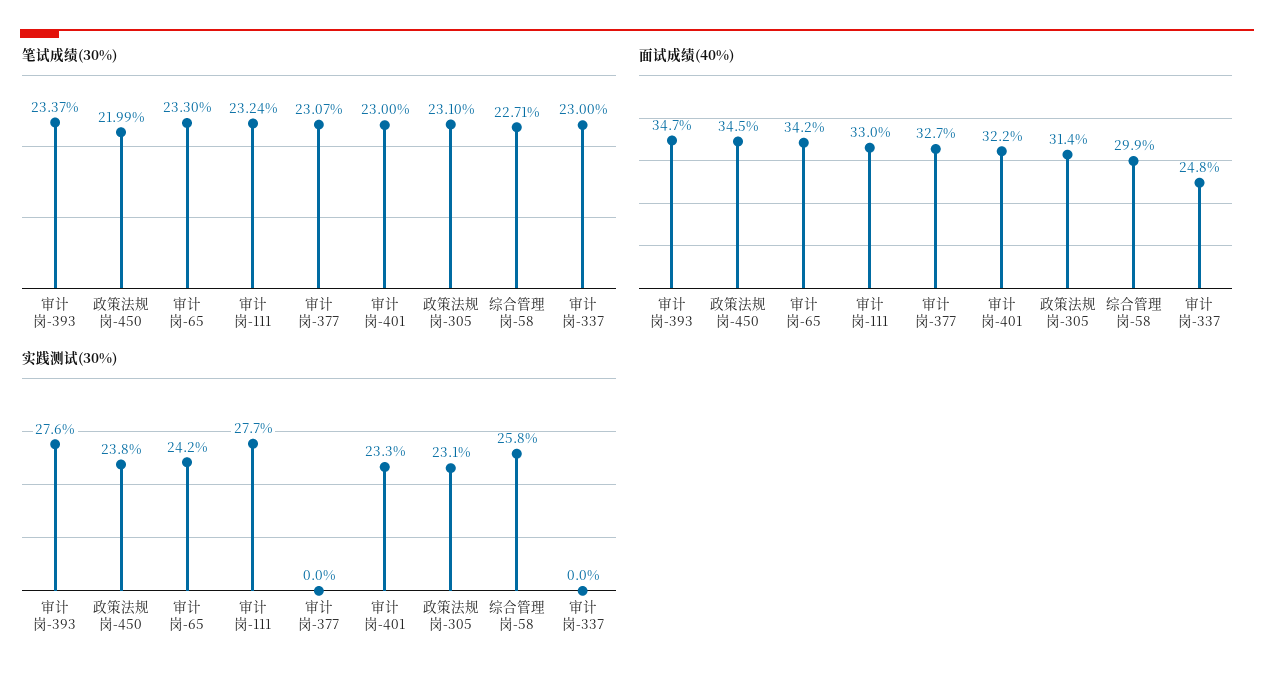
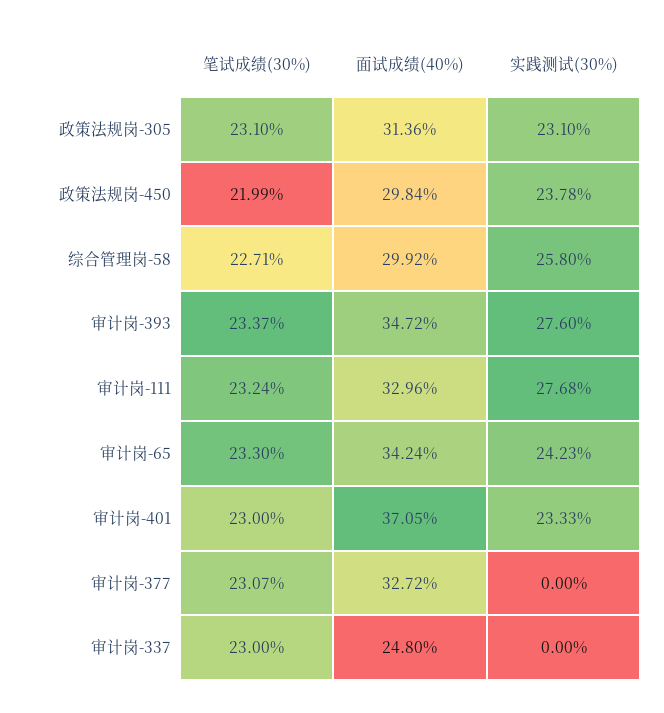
  {
    "笔试成绩(30%)": {
      "审计岗-393": 23.37,
      "政策法规岗-450": 21.99,
      "审计岗-65": 23.3,
      "审计岗-111": 23.24,
      "审计岗-377": 23.07,
      "审计岗-401": 23,
      "政策法规岗-305": 23.1,
      "综合管理岗-58": 22.71,
      "审计岗-337": 23
    },
    "面试成绩(40%)": {
      "审计岗-393": 34.72,
-     "政策法规岗-450": 34.5,
+     "政策法规岗-450": 29.84,
      "审计岗-65": 34.24,
      "审计岗-111": 32.96,
      "审计岗-377": 32.72,
-     "审计岗-401": 32.2,
+     "审计岗-401": 37.05,
      "政策法规岗-305": 31.36,
      "综合管理岗-58": 29.92,
      "审计岗-337": 24.8
    },
    "实践测试(30%)": {
      "审计岗-393": 27.6,
      "政策法规岗-450": 23.78,
      "审计岗-65": 24.23,
      "审计岗-111": 27.68,
      "审计岗-377": 0,
      "审计岗-401": 23.33,
      "政策法规岗-305": 23.1,
      "综合管理岗-58": 25.8,
      "审计岗-337": 0
    }
  }

